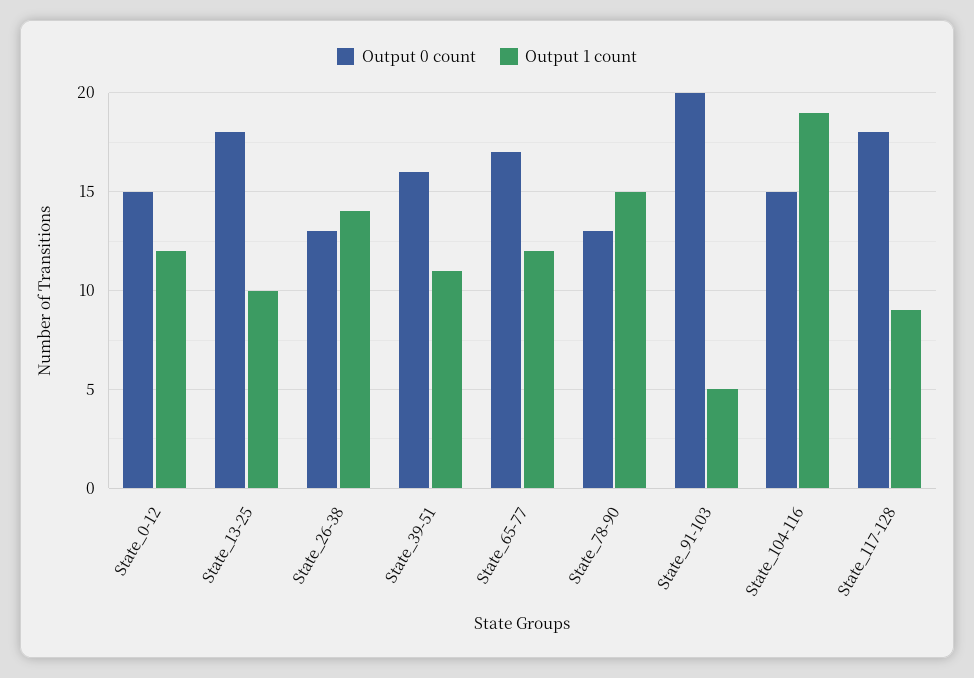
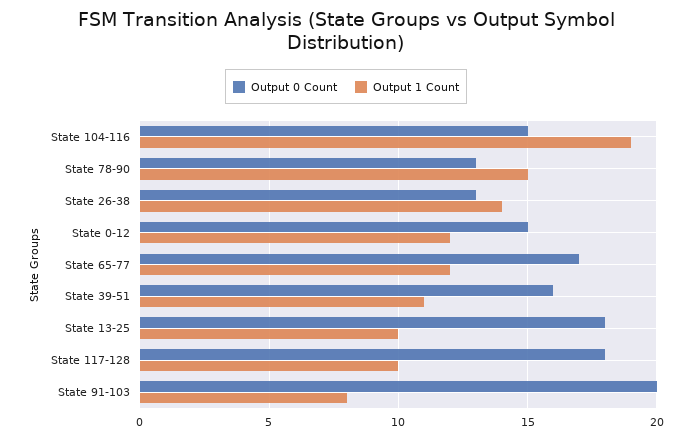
  {
    "Output 0 count": {
      "State_0-12": 15,
      "State_13-25": 18,
      "State_26-38": 13,
      "State_39-51": 16,
      "State_65-77": 17,
      "State_78-90": 13,
      "State_91-103": 20,
      "State_104-116": 15,
      "State_117-128": 18
    },
    "Output 1 count": {
      "State_0-12": 12,
      "State_13-25": 10,
      "State_26-38": 14,
      "State_39-51": 11,
      "State_65-77": 12,
      "State_78-90": 15,
-     "State_91-103": 5,
+     "State_91-103": 8,
      "State_104-116": 19,
-     "State_117-128": 9
+     "State_117-128": 10
    }
  }

